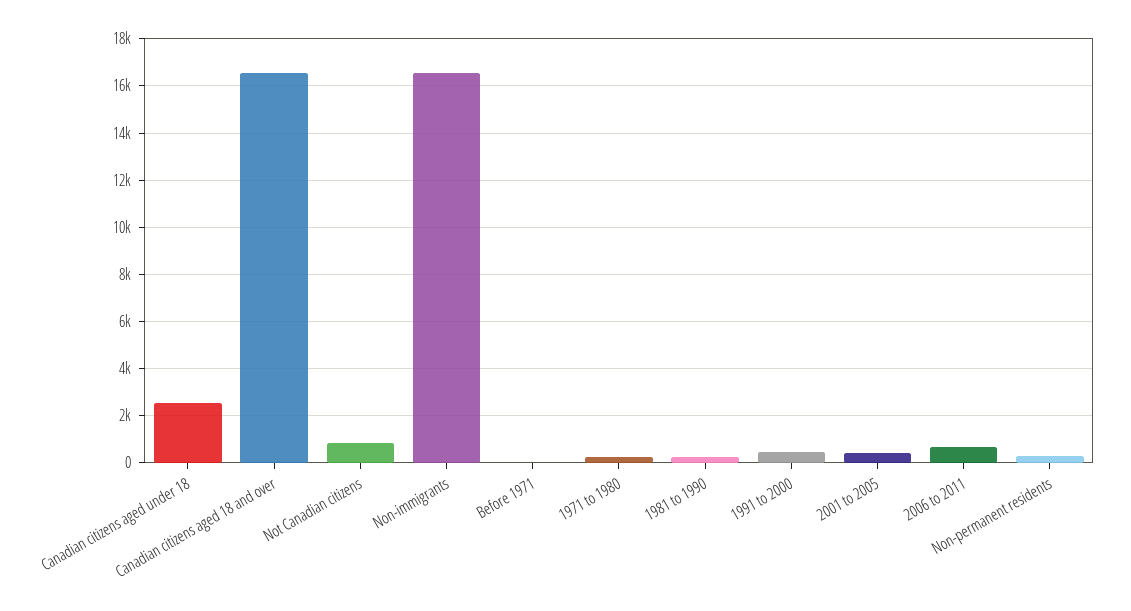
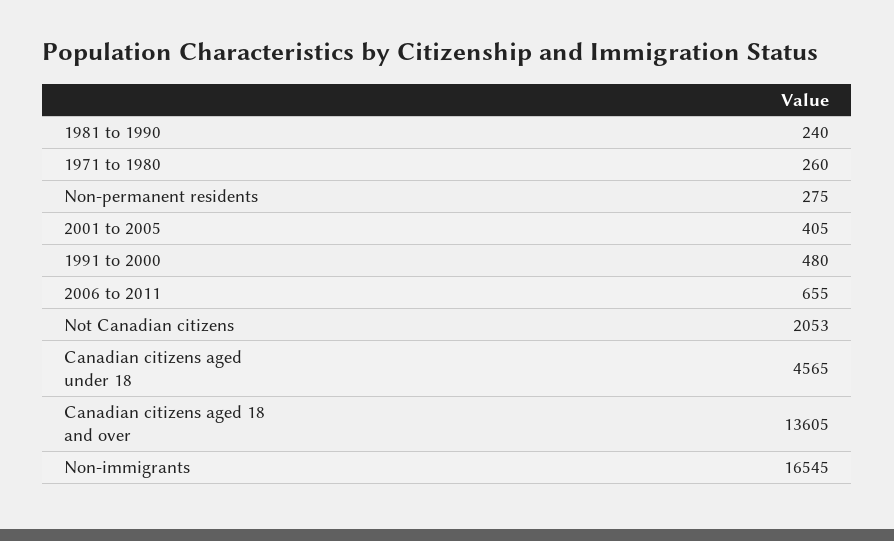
  {
-   "Canadian citizens aged under 18": 2500,
+   "Canadian citizens aged under 18": 4565,
-   "Canadian citizens aged 18 and over": 16500,
+   "Canadian citizens aged 18 and over": 13605,
-   "Not Canadian citizens": 1000,
+   "Not Canadian citizens": 2053,
    "Non-immigrants": 16545,
-   "Before 1971": 0,
    "1971 to 1980": 260,
    "1981 to 1990": 240,
    "1991 to 2000": 480,
    "2001 to 2005": 405,
    "2006 to 2011": 655,
    "Non-permanent residents": 275
  }

